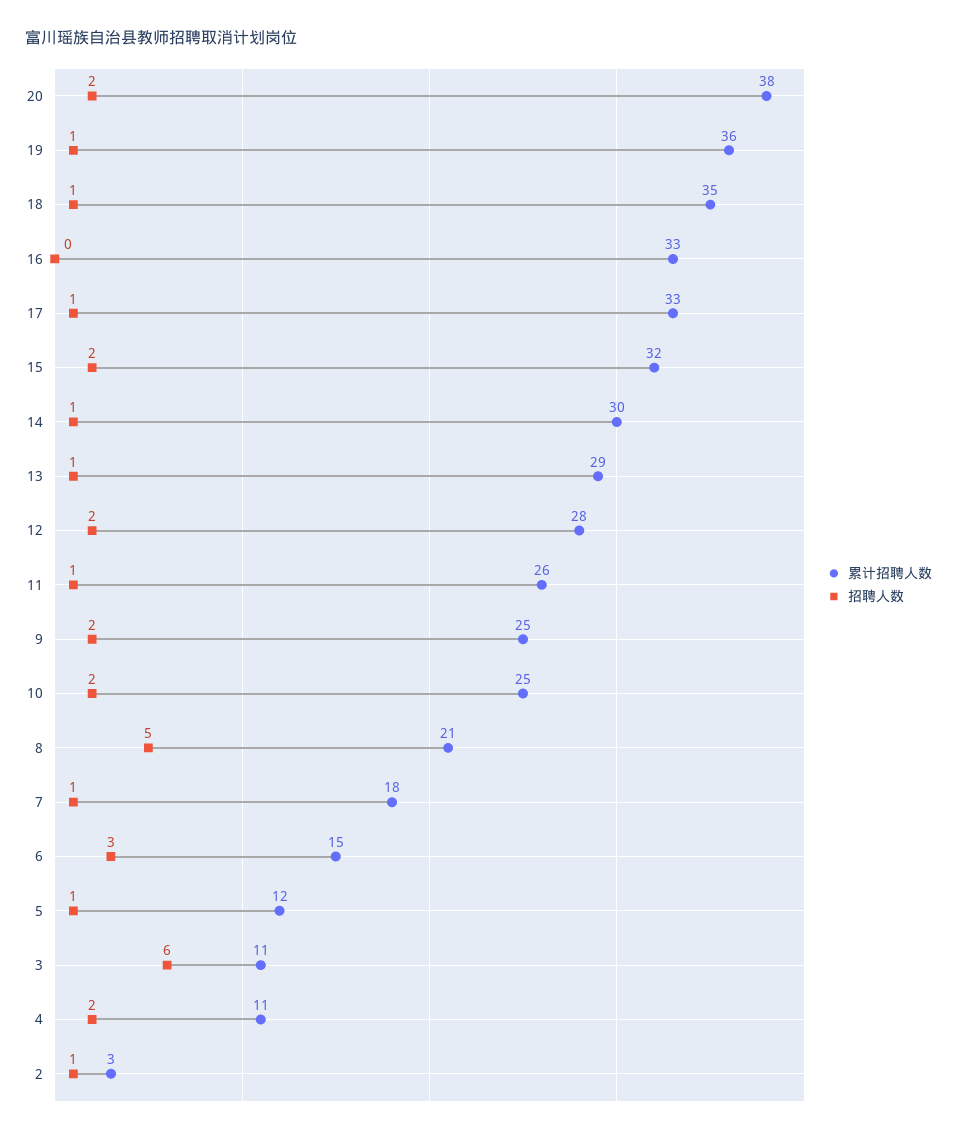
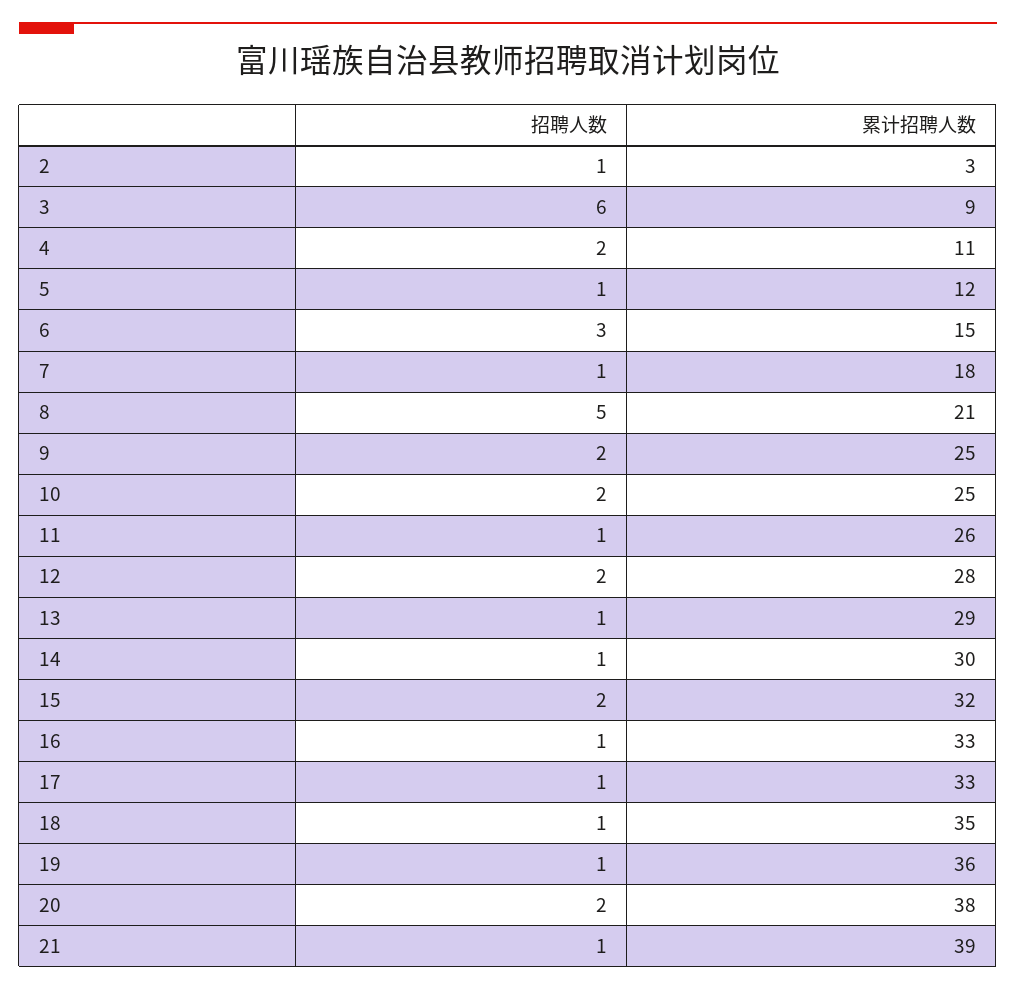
  {
    "累计招聘人数": {
      "20": 38,
      "19": 36,
      "18": 35,
      "16": 33,
      "17": 33,
      "15": 32,
      "14": 30,
      "13": 29,
      "12": 28,
      "11": 26,
      "9": 25,
      "10": 25,
      "8": 21,
      "7": 18,
      "6": 15,
      "5": 12,
-     "3": 11,
+     "3": 9,
      "4": 11,
-     "2": 3
+     "2": 3,
+     "21": 39
    },
    "招聘人数": {
      "20": 2,
      "19": 1,
      "18": 1,
-     "16": 0,
+     "16": 1,
      "17": 1,
      "15": 2,
      "14": 1,
      "13": 1,
      "12": 2,
      "11": 1,
      "9": 2,
      "10": 2,
      "8": 5,
      "7": 1,
      "6": 3,
      "5": 1,
      "3": 6,
      "4": 2,
-     "2": 1
+     "2": 1,
+     "21": 1
    }
  }

